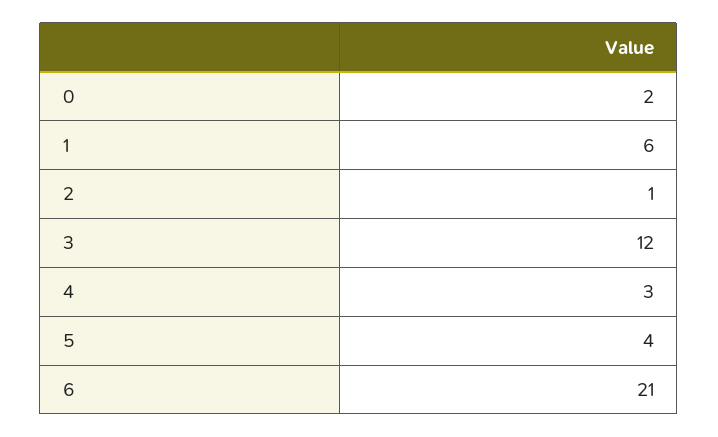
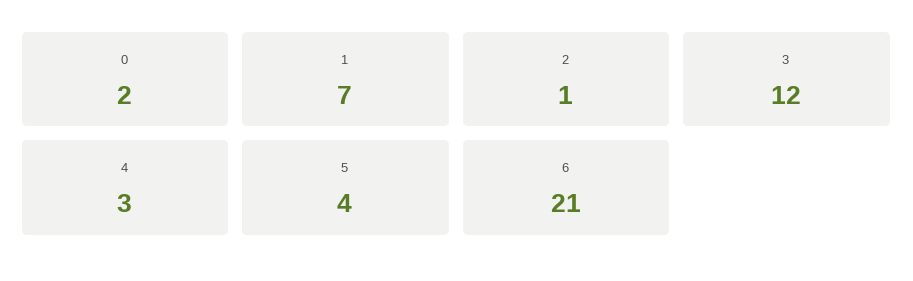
  {
    "0": 2,
-   "1": 6,
+   "1": 7,
    "2": 1,
    "3": 12,
    "4": 3,
    "5": 4,
    "6": 21
  }

